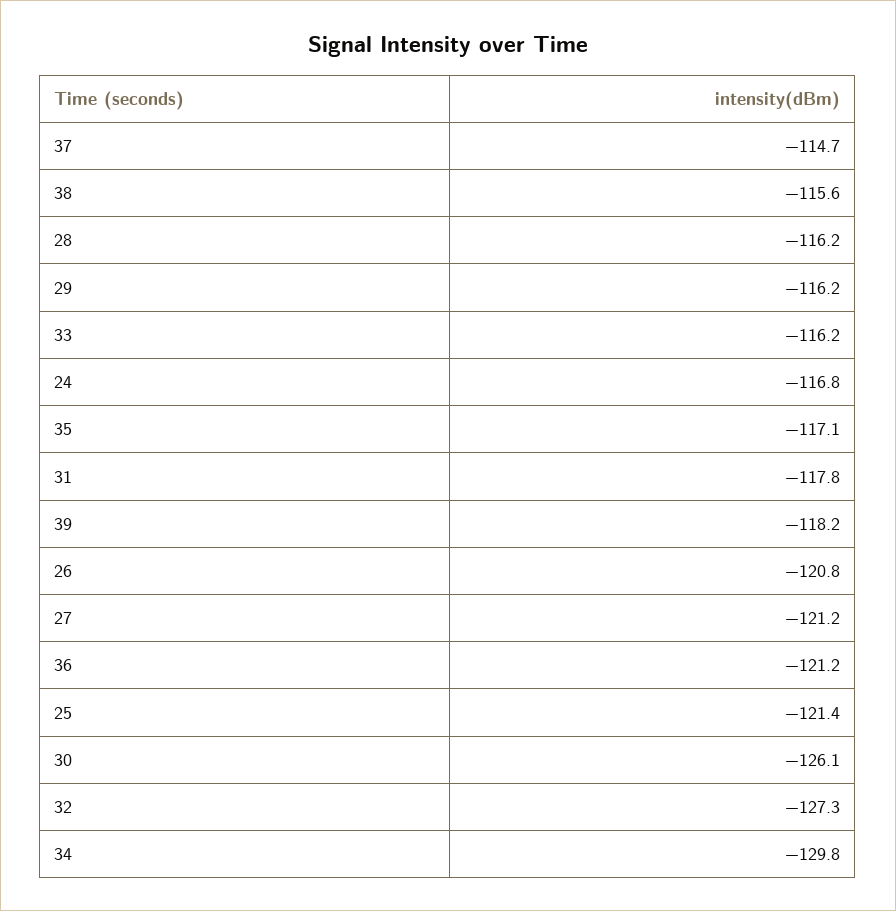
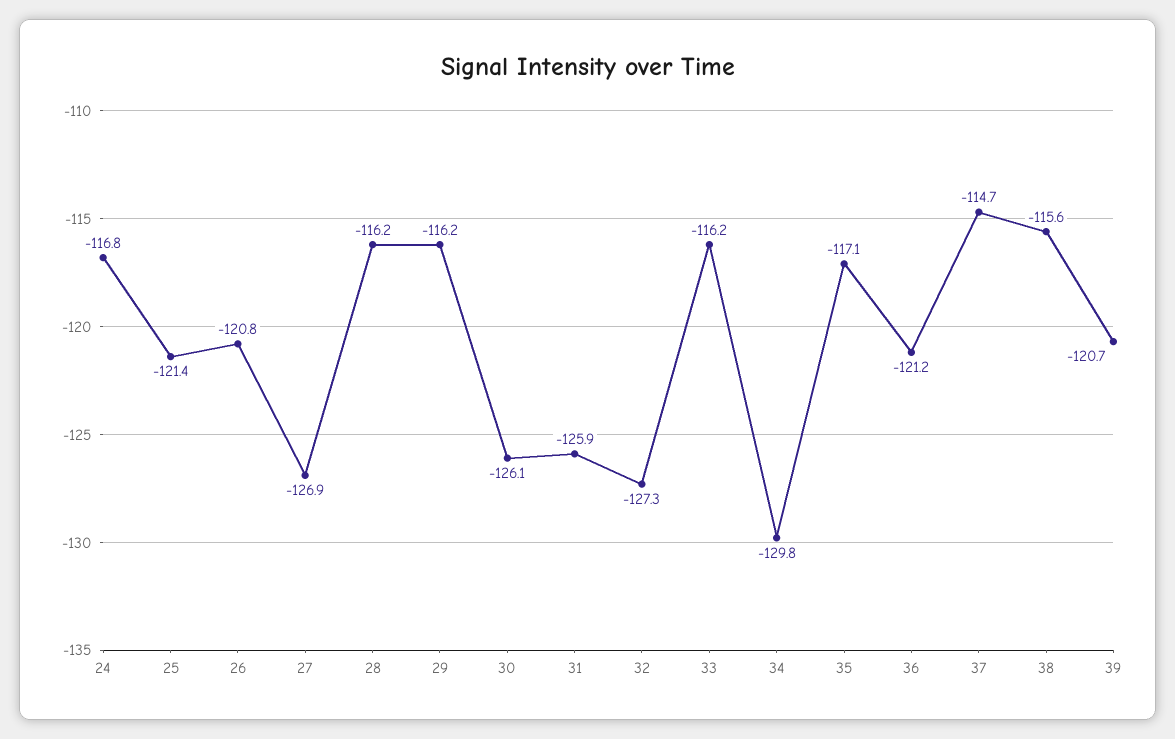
  {
    "37": -114.7,
    "38": -115.6,
    "28": -116.2,
    "29": -116.2,
    "33": -116.2,
    "24": -116.8,
    "35": -117.1,
-   "31": -117.8,
+   "31": -125.9,
-   "39": -118.2,
+   "39": -120.7,
    "26": -120.8,
-   "27": -121.2,
+   "27": -126.9,
    "36": -121.2,
    "25": -121.4,
    "30": -126.1,
    "32": -127.3,
    "34": -129.8
  }

